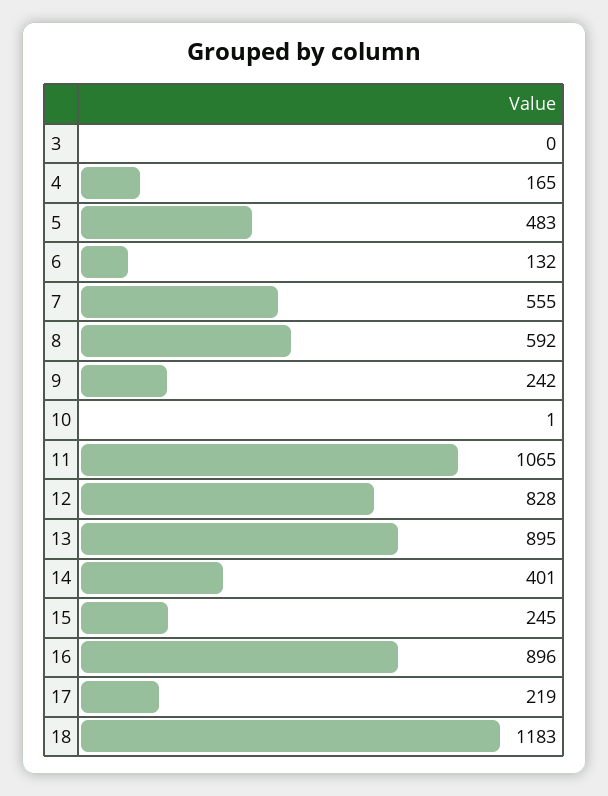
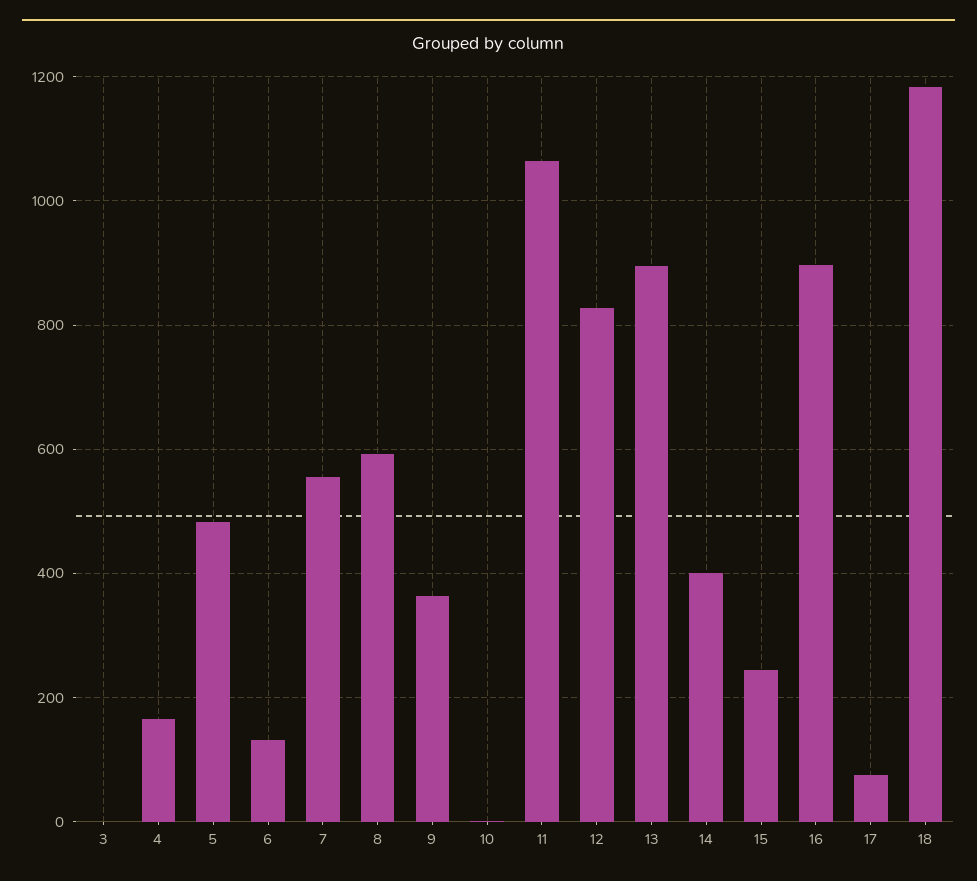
  {
    "3": 0,
    "4": 165,
    "5": 483,
    "6": 132,
    "7": 555,
    "8": 592,
-   "9": 242,
+   "9": 360,
    "10": 1,
    "11": 1065,
    "12": 828,
    "13": 895,
    "14": 401,
    "15": 245,
    "16": 896,
-   "17": 219,
+   "17": 80,
    "18": 1183
  }

